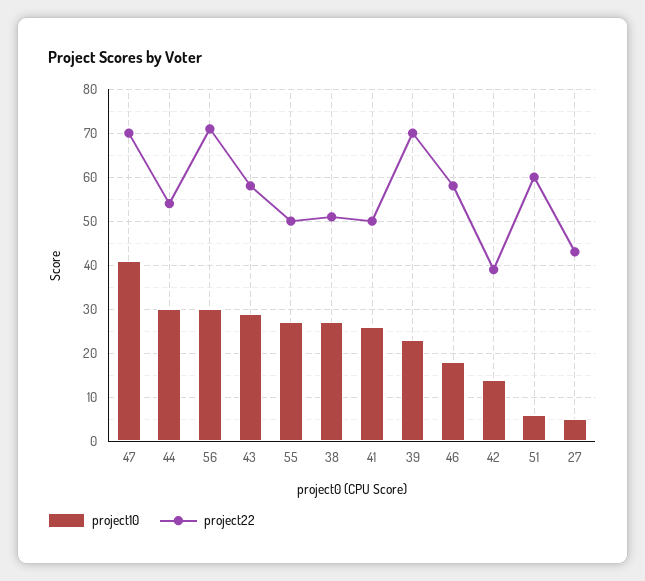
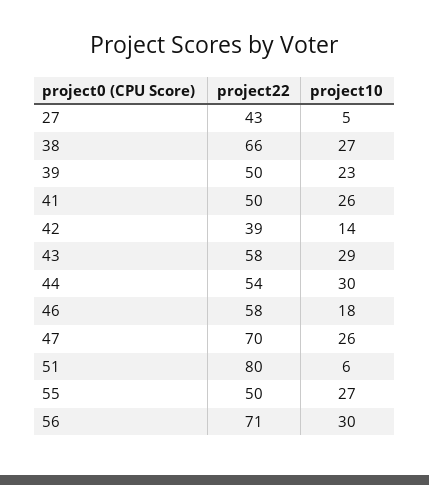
  {
    "project10": {
-     "47": 40,
+     "47": 26,
      "44": 30,
      "56": 30,
      "43": 29,
      "55": 27,
      "38": 27,
      "41": 26,
      "39": 23,
      "46": 18,
      "42": 14,
      "51": 6,
      "27": 5
    },
    "project22": {
      "47": 70,
      "44": 54,
      "56": 71,
      "43": 58,
      "55": 50,
-     "38": 50,
+     "38": 66,
      "41": 50,
-     "39": 70,
+     "39": 50,
      "46": 58,
      "42": 39,
-     "51": 60,
+     "51": 80,
      "27": 43
    }
  }

